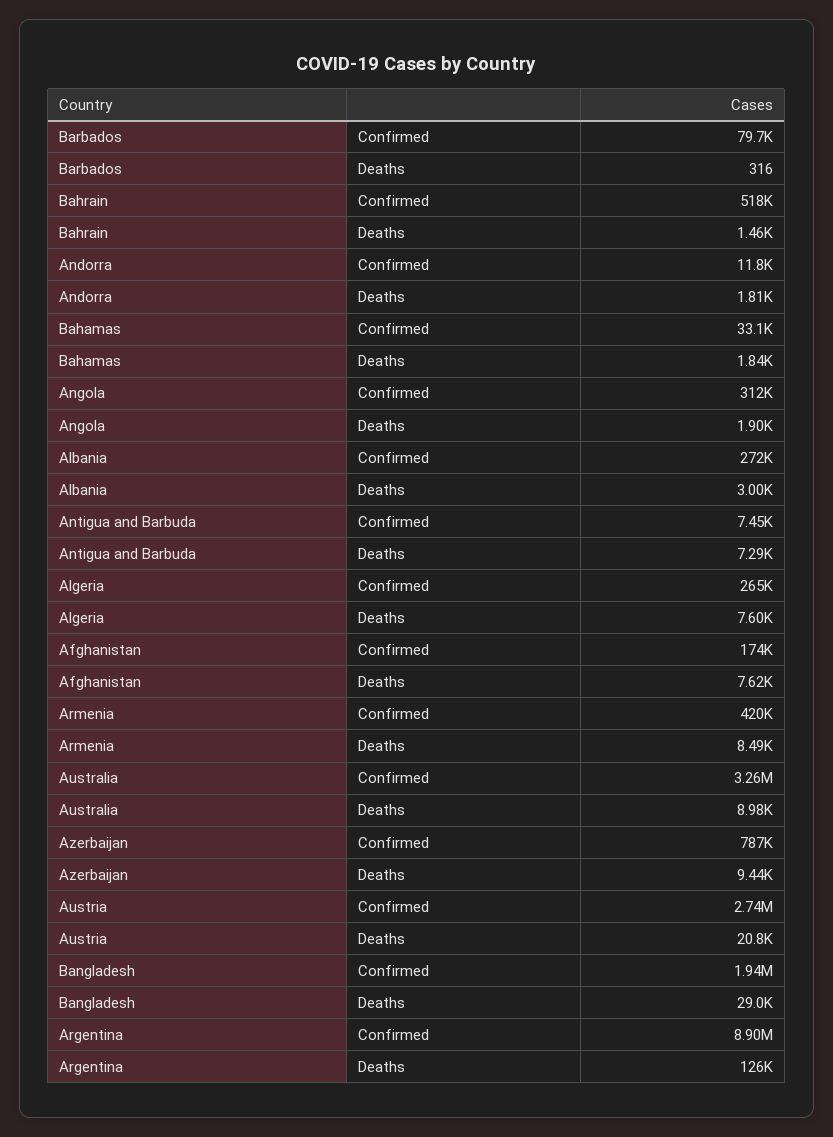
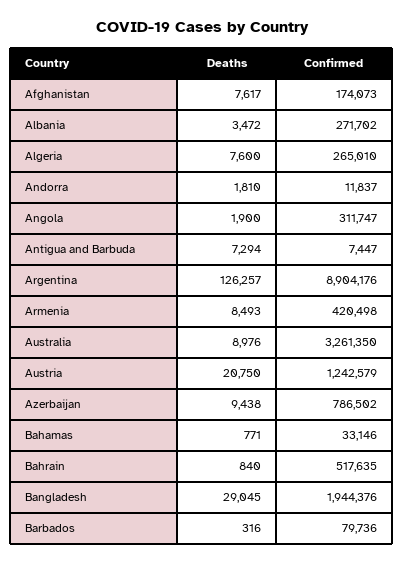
  {
    "Barbados": {
      "Confirmed": 79736,
      "Deaths": 316
    },
    "Bahrain": {
      "Confirmed": 517635,
-     "Deaths": 1460
+     "Deaths": 840
    },
    "Andorra": {
      "Confirmed": 11837,
      "Deaths": 1810
    },
    "Bahamas": {
      "Confirmed": 33146,
-     "Deaths": 1840
+     "Deaths": 771
    },
    "Angola": {
      "Confirmed": 311747,
      "Deaths": 1900
    },
    "Albania": {
      "Confirmed": 271702,
-     "Deaths": 3000
+     "Deaths": 3472
    },
    "Antigua and Barbuda": {
      "Confirmed": 7447,
      "Deaths": 7294
    },
    "Algeria": {
      "Confirmed": 265010,
      "Deaths": 7600
    },
    "Afghanistan": {
      "Confirmed": 174073,
      "Deaths": 7617
    },
    "Armenia": {
      "Confirmed": 420498,
      "Deaths": 8493
    },
    "Australia": {
      "Confirmed": 3261350,
      "Deaths": 8976
    },
    "Azerbaijan": {
      "Confirmed": 786502,
      "Deaths": 9438
    },
    "Austria": {
-     "Confirmed": 2740000,
+     "Confirmed": 1242579,
      "Deaths": 20750
    },
    "Bangladesh": {
      "Confirmed": 1944376,
      "Deaths": 29045
    },
    "Argentina": {
      "Confirmed": 8904176,
      "Deaths": 126257
    }
  }

